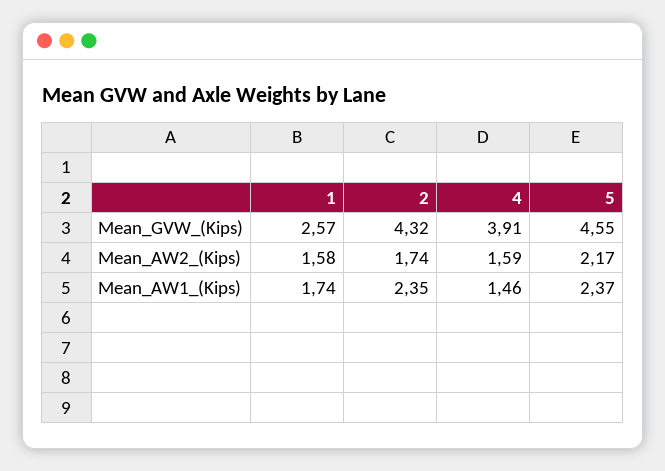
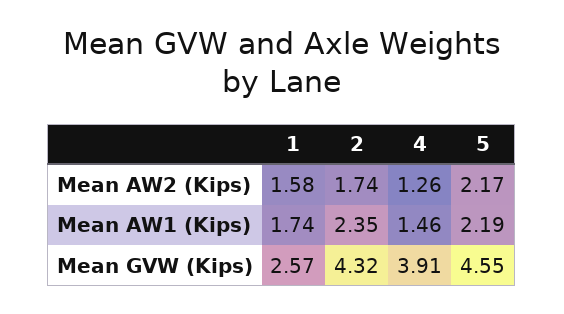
  {
    "1": {
      "Mean_GVW_(Kips)": 2.57,
      "Mean_AW2_(Kips)": 1.58,
      "Mean_AW1_(Kips)": 1.74
    },
    "2": {
      "Mean_GVW_(Kips)": 4.32,
      "Mean_AW2_(Kips)": 1.74,
      "Mean_AW1_(Kips)": 2.35
    },
    "4": {
      "Mean_GVW_(Kips)": 3.91,
-     "Mean_AW2_(Kips)": 1.59,
+     "Mean_AW2_(Kips)": 1.26,
      "Mean_AW1_(Kips)": 1.46
    },
    "5": {
      "Mean_GVW_(Kips)": 4.55,
      "Mean_AW2_(Kips)": 2.17,
-     "Mean_AW1_(Kips)": 2.37
+     "Mean_AW1_(Kips)": 2.19
    }
  }

